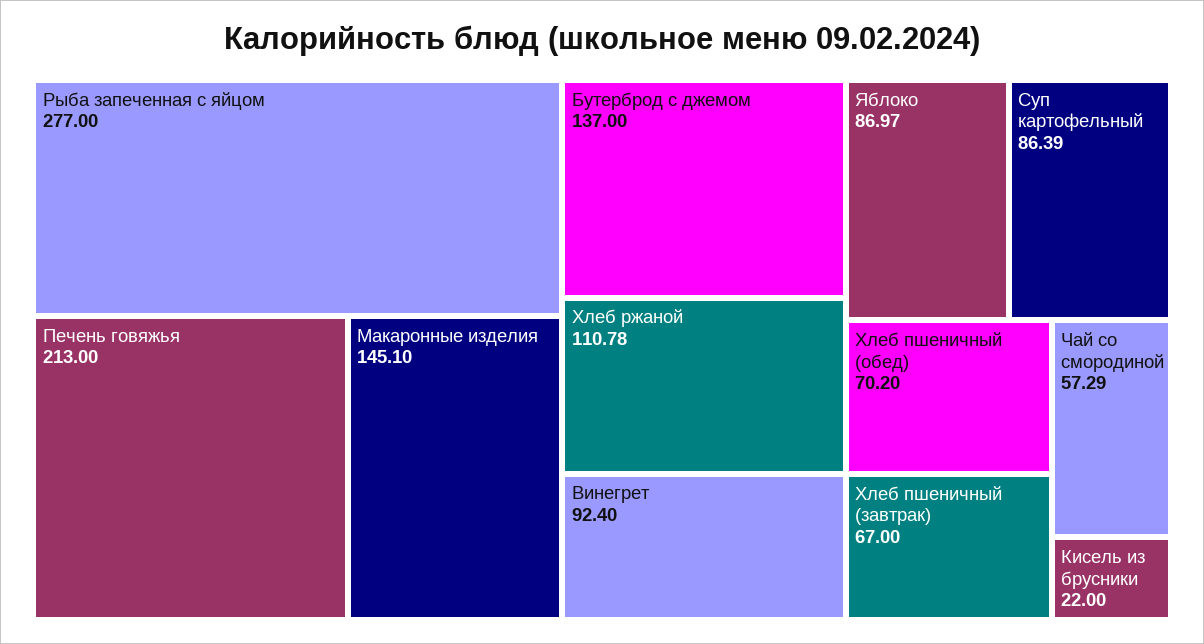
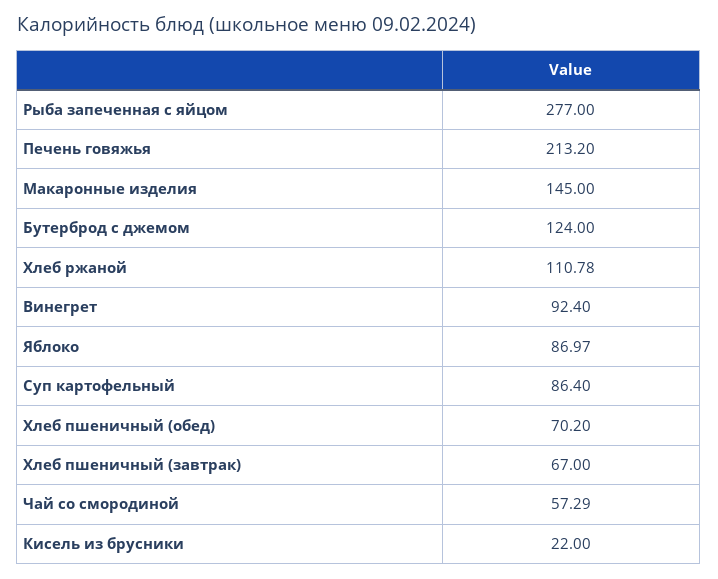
  {
    "Рыба запеченная с яйцом": 277,
-   "Печень говяжья": 213,
+   "Печень говяжья": 213.2,
-   "Макаронные изделия": 145.1,
+   "Макаронные изделия": 145,
-   "Бутерброд с джемом": 137,
+   "Бутерброд с джемом": 124,
    "Хлеб ржаной": 110.78,
    "Винегрет": 92.4,
    "Яблоко": 86.97,
-   "Суп картофельный": 86.39,
+   "Суп картофельный": 86.4,
    "Хлеб пшеничный (обед)": 70.2,
    "Хлеб пшеничный (завтрак)": 67,
    "Чай со смородиной": 57.29,
    "Кисель из брусники": 22
  }

